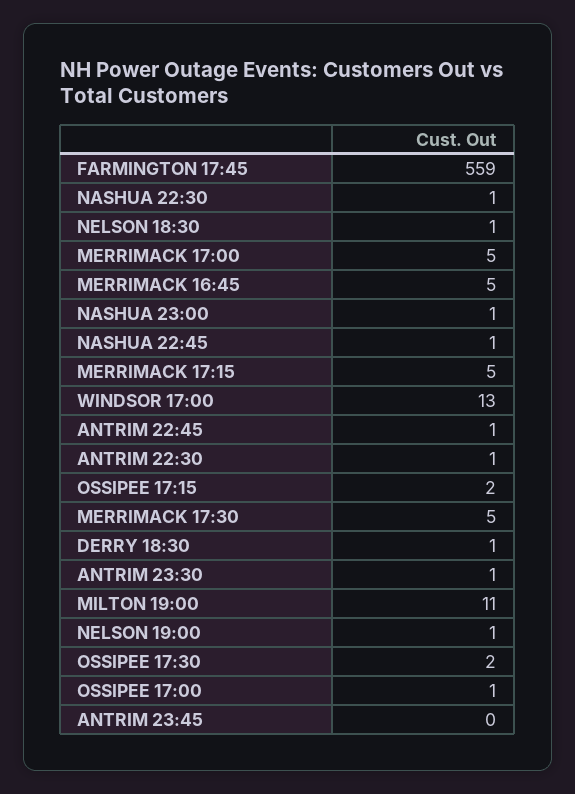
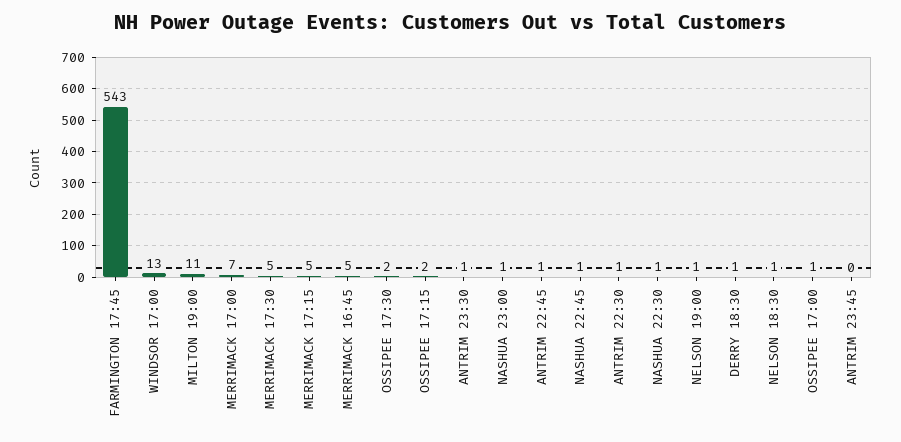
  {
-   "FARMINGTON 17:45": 559,
+   "FARMINGTON 17:45": 543,
    "NASHUA 22:30": 1,
    "NELSON 18:30": 1,
-   "MERRIMACK 17:00": 5,
+   "MERRIMACK 17:00": 7,
    "MERRIMACK 16:45": 5,
    "NASHUA 23:00": 1,
    "NASHUA 22:45": 1,
    "MERRIMACK 17:15": 5,
    "WINDSOR 17:00": 13,
    "ANTRIM 22:45": 1,
    "ANTRIM 22:30": 1,
    "OSSIPEE 17:15": 2,
    "MERRIMACK 17:30": 5,
    "DERRY 18:30": 1,
    "ANTRIM 23:30": 1,
    "MILTON 19:00": 11,
    "NELSON 19:00": 1,
    "OSSIPEE 17:30": 2,
    "OSSIPEE 17:00": 1,
    "ANTRIM 23:45": 0
  }

